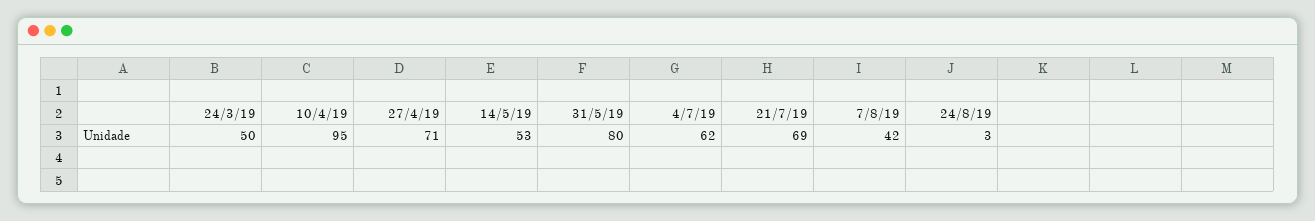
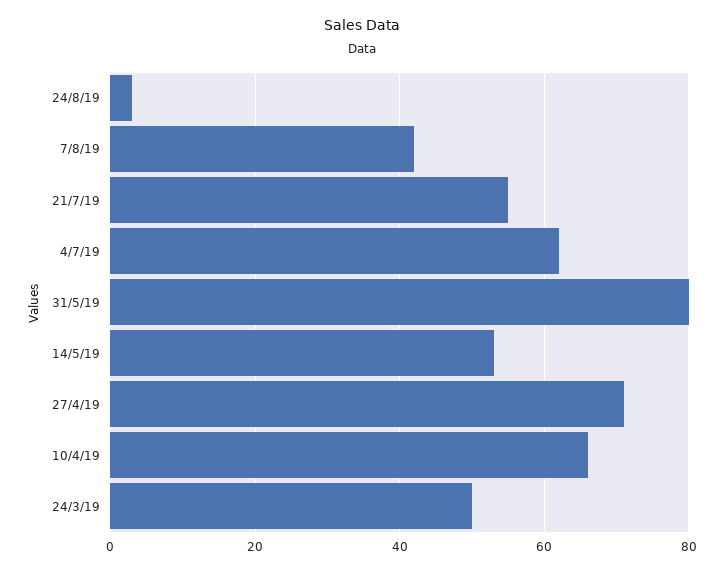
  {
    "24/3/19": 50,
-   "10/4/19": 95,
+   "10/4/19": 65,
    "27/4/19": 71,
    "14/5/19": 53,
    "31/5/19": 80,
    "4/7/19": 62,
-   "21/7/19": 69,
+   "21/7/19": 55,
    "7/8/19": 42,
    "24/8/19": 3
  }

